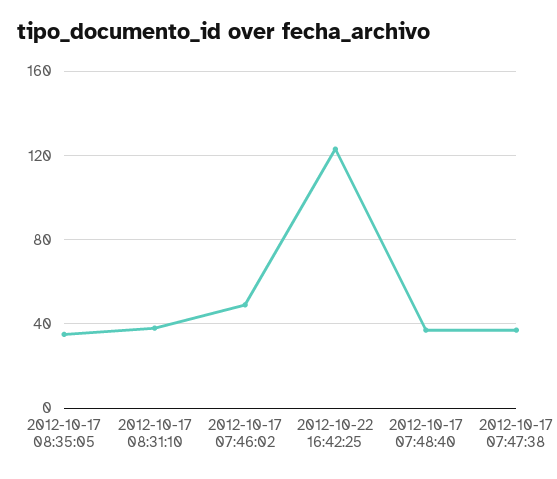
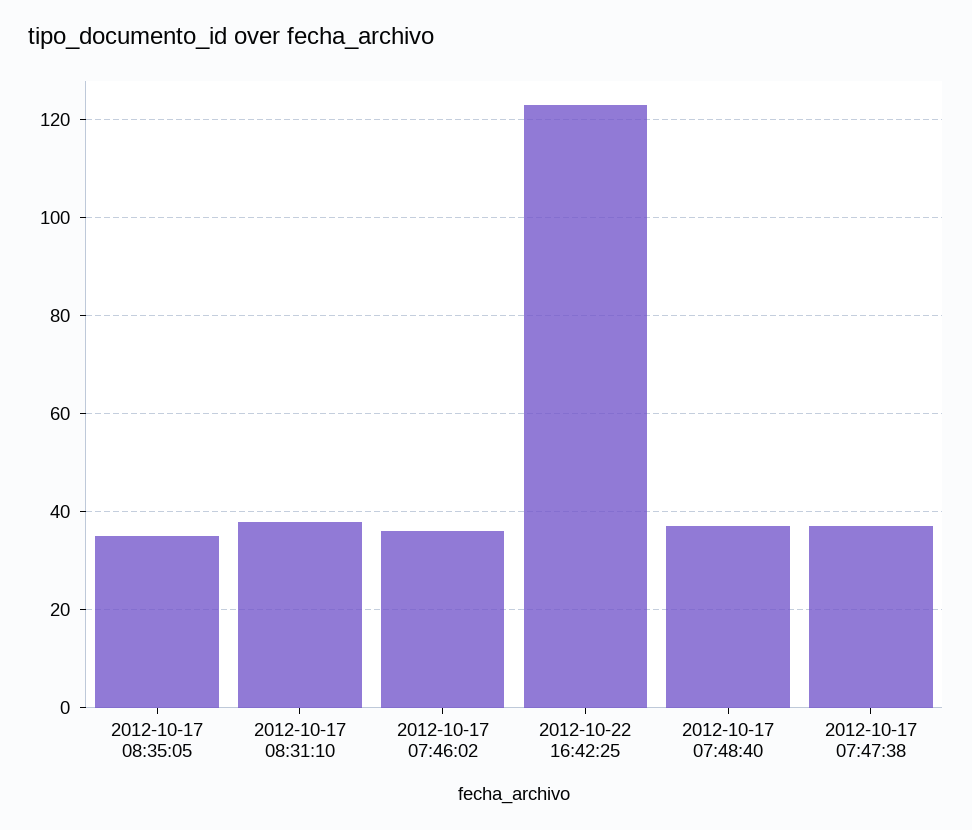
  {
    "2012-10-17 08:35:05": 35,
    "2012-10-17 08:31:10": 40,
-   "2012-10-17 07:46:02": 50,
+   "2012-10-17 07:46:02": 35,
    "2012-10-22 16:42:25": 125,
    "2012-10-17 07:48:40": 35,
    "2012-10-17 07:47:38": 35
  }

